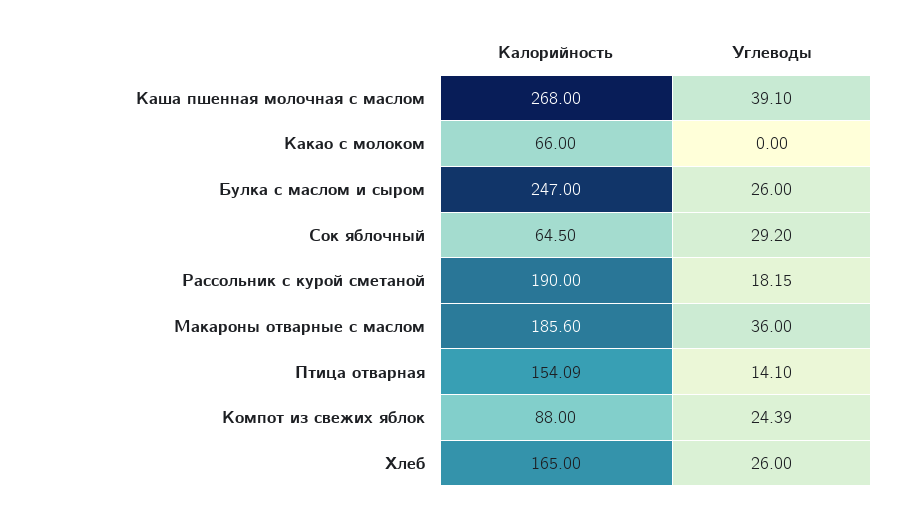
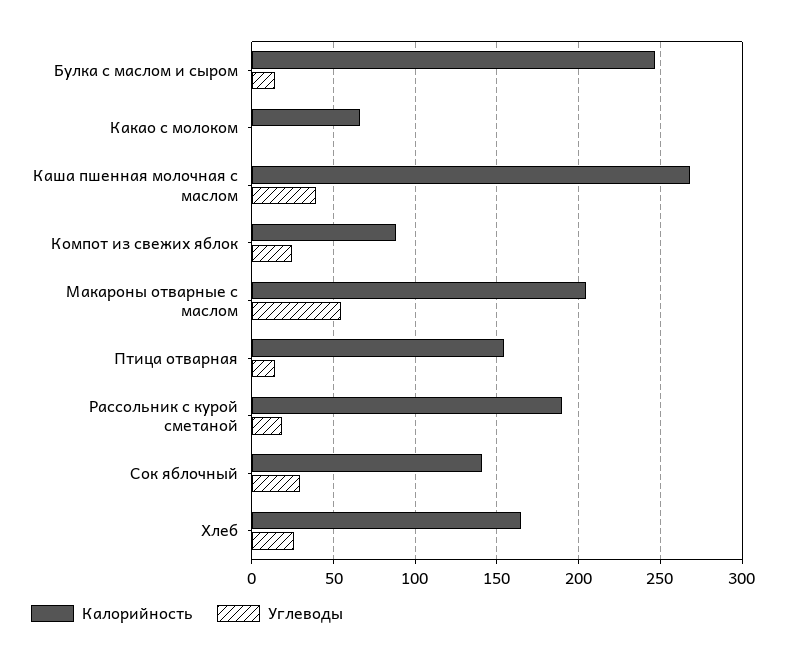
  {
    "Калорийность": {
      "Каша пшенная молочная с маслом": 268,
      "Какао с молоком": 66,
      "Булка с маслом и сыром": 247,
-     "Сок яблочный": 64.5,
+     "Сок яблочный": 140,
      "Рассольник с курой сметаной": 190,
-     "Макароны отварные с маслом": 185.6,
+     "Макароны отварные с маслом": 205,
      "Птица отварная": 154.09,
      "Компот из свежих яблок": 88,
      "Хлеб": 165
    },
    "Углеводы": {
      "Каша пшенная молочная с маслом": 39.1,
      "Какао с молоком": 0,
-     "Булка с маслом и сыром": 26,
+     "Булка с маслом и сыром": 15,
      "Сок яблочный": 29.2,
      "Рассольник с курой сметаной": 18.15,
-     "Макароны отварные с маслом": 36,
+     "Макароны отварные с маслом": 55,
      "Птица отварная": 14.1,
      "Компот из свежих яблок": 24.39,
      "Хлеб": 26
    }
  }

